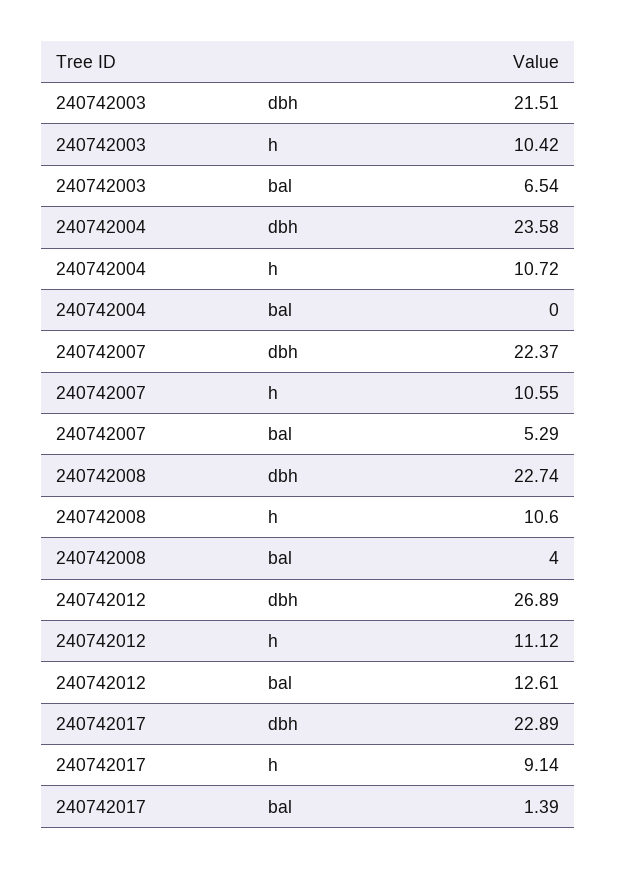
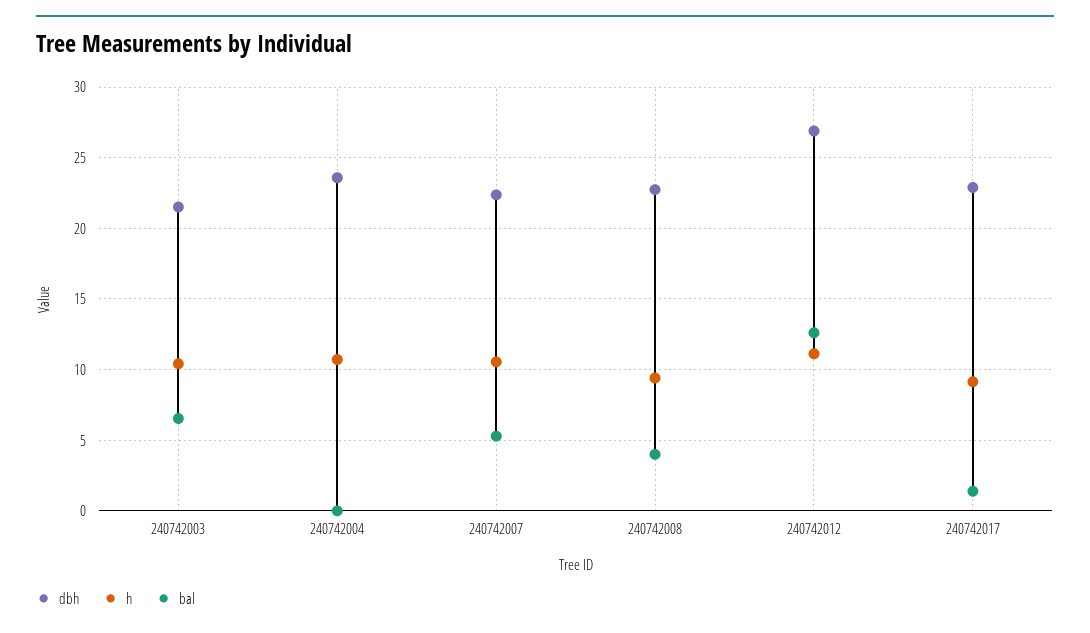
  {
    "dbh": {
      "240742003": 21.51,
      "240742004": 23.58,
      "240742007": 22.37,
      "240742008": 22.74,
      "240742012": 26.89,
      "240742017": 22.89
    },
    "h": {
      "240742003": 10.42,
      "240742004": 10.72,
      "240742007": 10.55,
-     "240742008": 10.6,
+     "240742008": 9.5,
      "240742012": 11.12,
      "240742017": 9.14
    },
    "bal": {
      "240742003": 6.54,
      "240742004": 0,
      "240742007": 5.29,
      "240742008": 4,
      "240742012": 12.61,
      "240742017": 1.39
    }
  }

